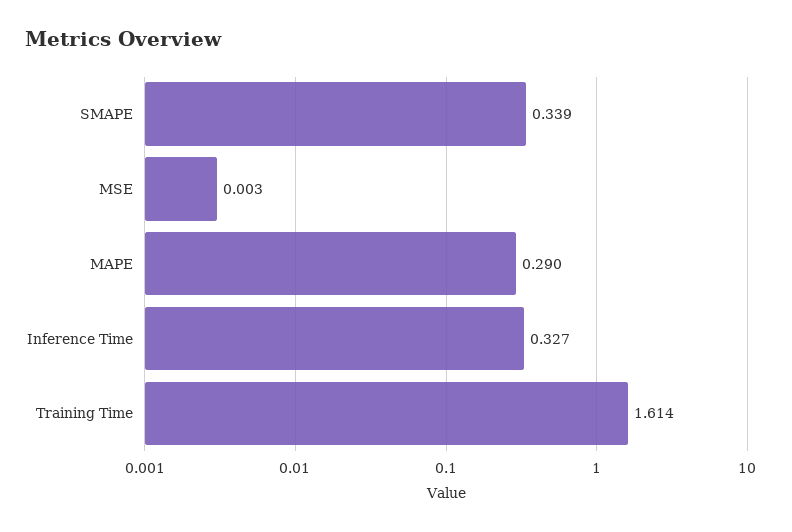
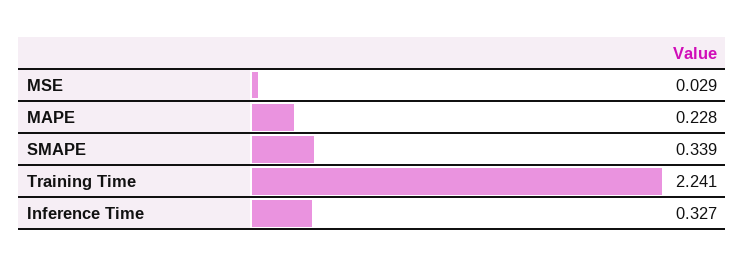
  {
    "SMAPE": 0.339,
-   "MSE": 0.003,
+   "MSE": 0.029,
-   "MAPE": 0.29,
+   "MAPE": 0.228,
    "Inference Time": 0.327,
-   "Training Time": 1.614
+   "Training Time": 2.241
  }

